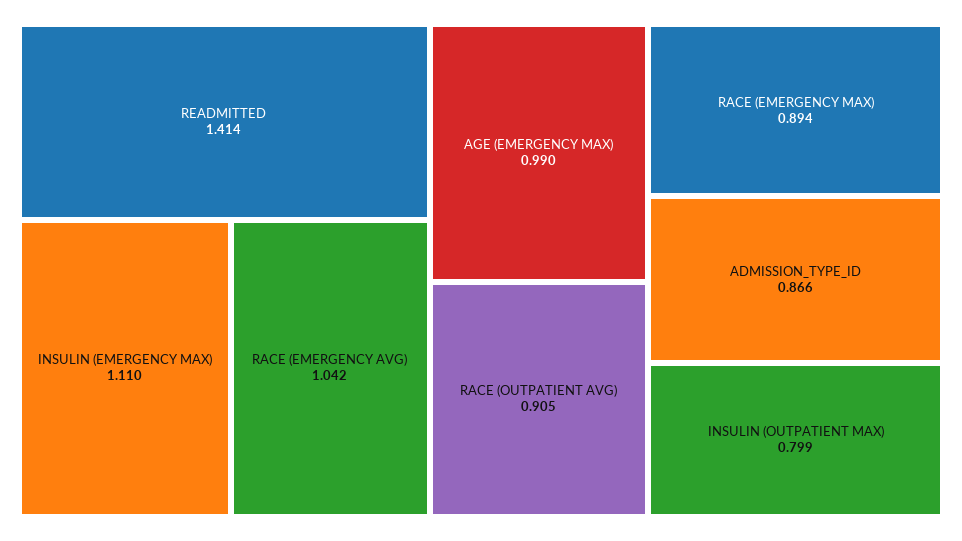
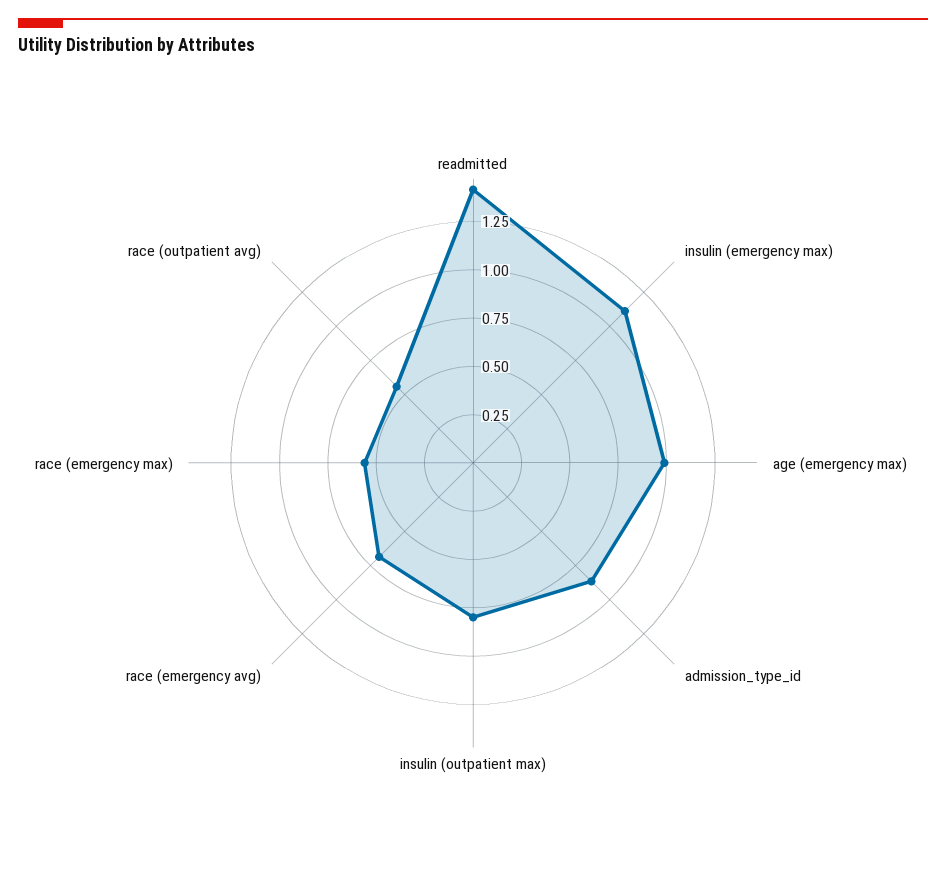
  {
    "READMITTED": 1.414,
    "INSULIN (EMERGENCY MAX)": 1.11,
-   "RACE (EMERGENCY AVG)": 1.042,
+   "RACE (EMERGENCY AVG)": 0.7,
    "AGE (EMERGENCY MAX)": 0.99,
-   "RACE (OUTPATIENT AVG)": 0.905,
+   "RACE (OUTPATIENT AVG)": 0.55,
-   "RACE (EMERGENCY MAX)": 0.894,
+   "RACE (EMERGENCY MAX)": 0.55,
    "ADMISSION_TYPE_ID": 0.866,
    "INSULIN (OUTPATIENT MAX)": 0.799
  }

